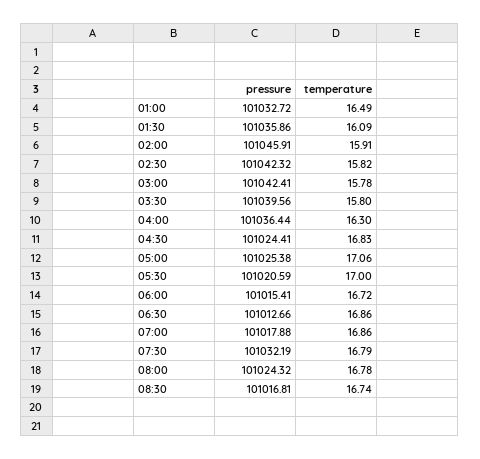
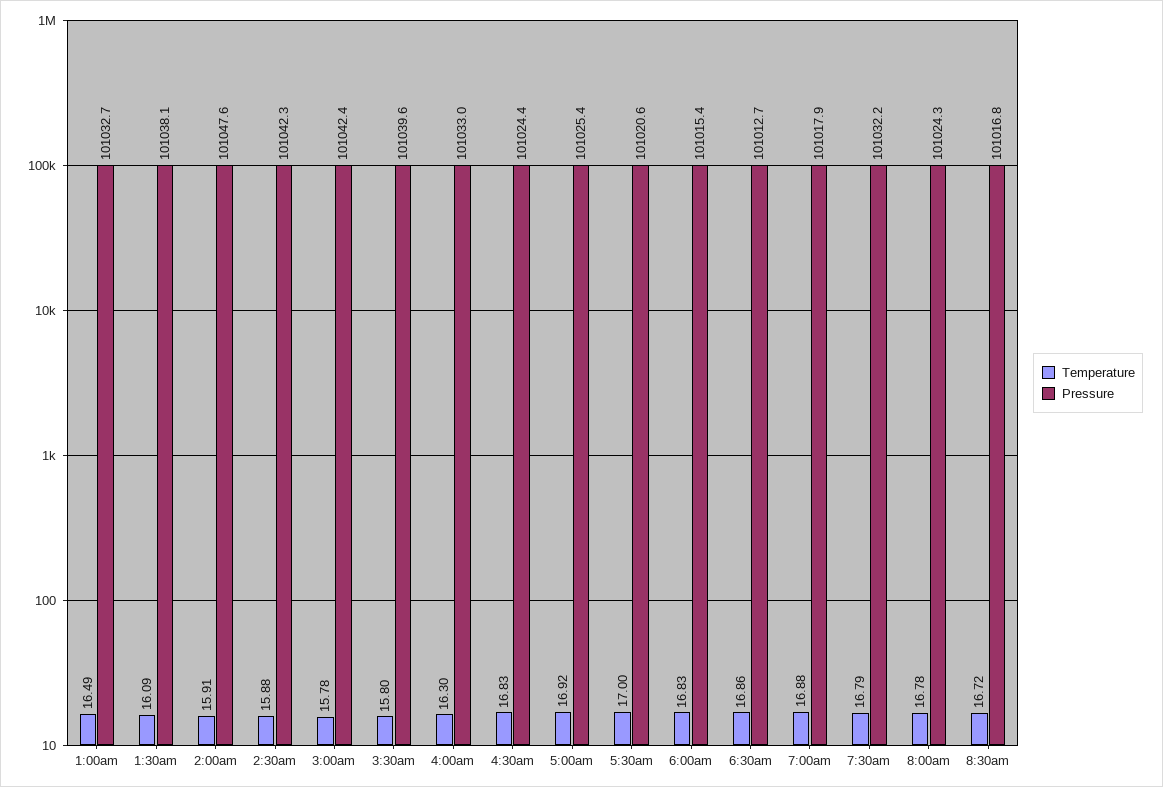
  {
    "pressure": {
      "01:00": 101032.72,
-     "01:30": 101035.86,
+     "01:30": 101038.1,
-     "02:00": 101045.91,
+     "02:00": 101047.6,
      "02:30": 101042.32,
      "03:00": 101042.41,
      "03:30": 101039.56,
-     "04:00": 101036.44,
+     "04:00": 101033,
      "04:30": 101024.41,
      "05:00": 101025.38,
      "05:30": 101020.59,
      "06:00": 101015.41,
      "06:30": 101012.66,
      "07:00": 101017.88,
      "07:30": 101032.19,
      "08:00": 101024.32,
      "08:30": 101016.81
    },
    "temperature": {
      "01:00": 16.49,
      "01:30": 16.09,
      "02:00": 15.91,
-     "02:30": 15.82,
+     "02:30": 15.88,
      "03:00": 15.78,
      "03:30": 15.8,
      "04:00": 16.3,
      "04:30": 16.83,
-     "05:00": 17.06,
+     "05:00": 16.92,
      "05:30": 17,
-     "06:00": 16.72,
+     "06:00": 16.83,
      "06:30": 16.86,
-     "07:00": 16.86,
+     "07:00": 16.88,
      "07:30": 16.79,
      "08:00": 16.78,
-     "08:30": 16.74
+     "08:30": 16.72
    }
  }

